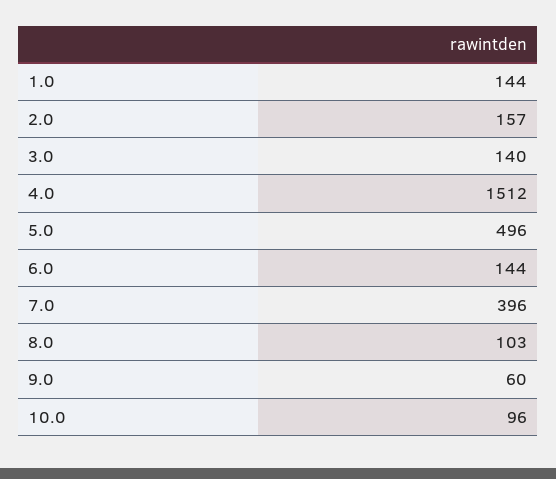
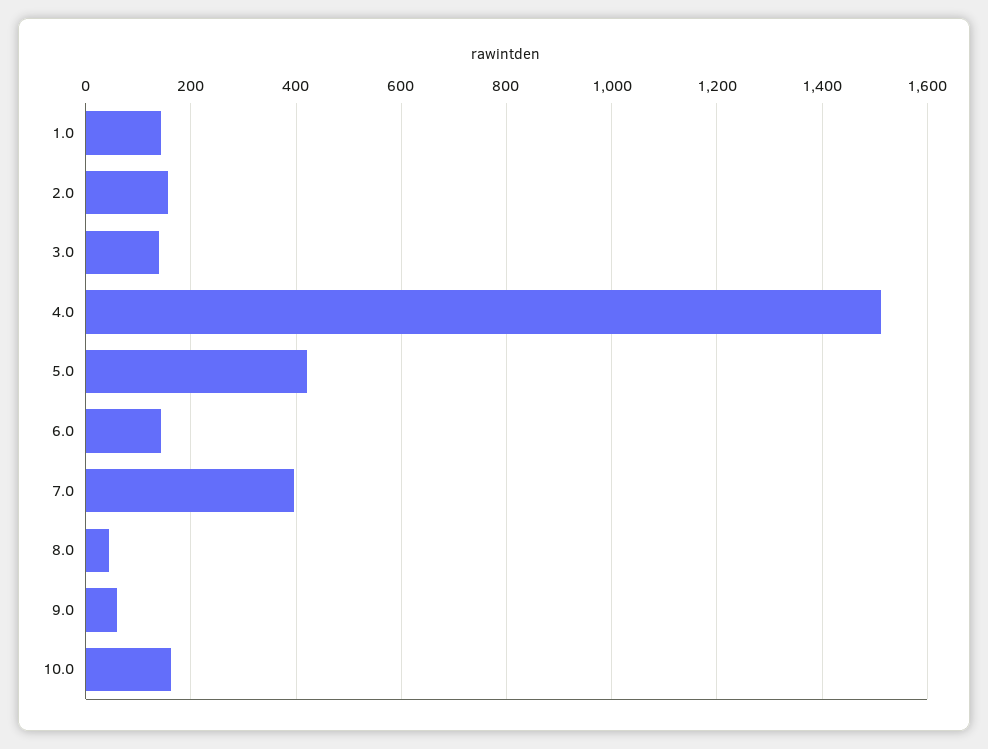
  {
    "1.0": 144,
    "2.0": 157,
    "3.0": 140,
    "4.0": 1512,
-   "5.0": 496,
+   "5.0": 420,
    "6.0": 144,
    "7.0": 396,
-   "8.0": 103,
+   "8.0": 40,
    "9.0": 60,
-   "10.0": 96
+   "10.0": 160
  }

